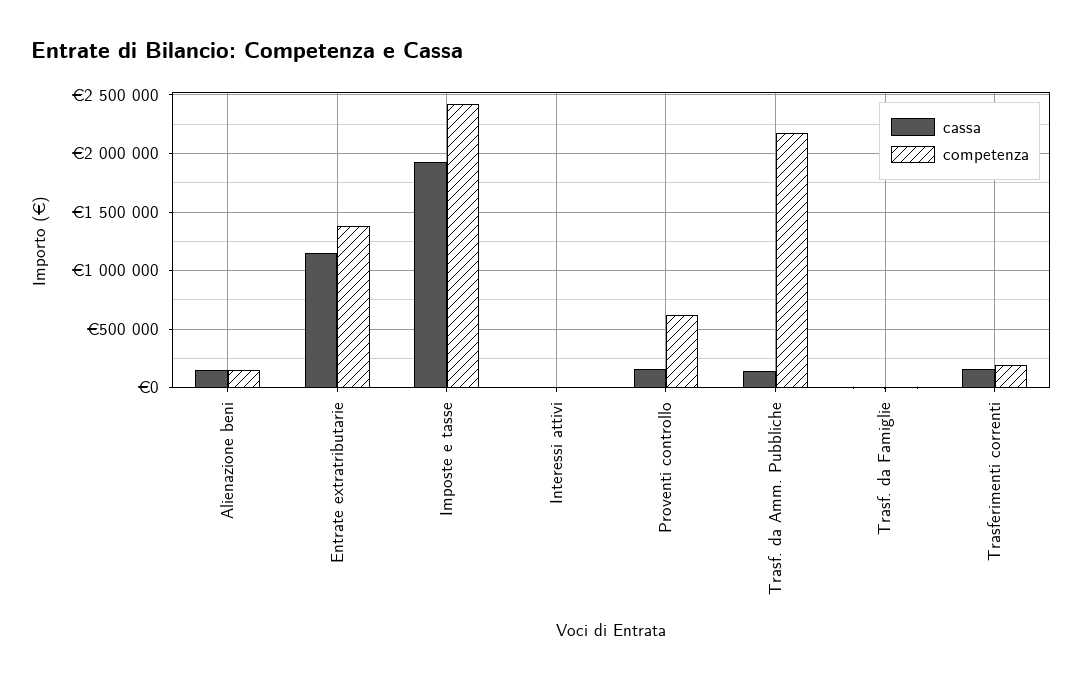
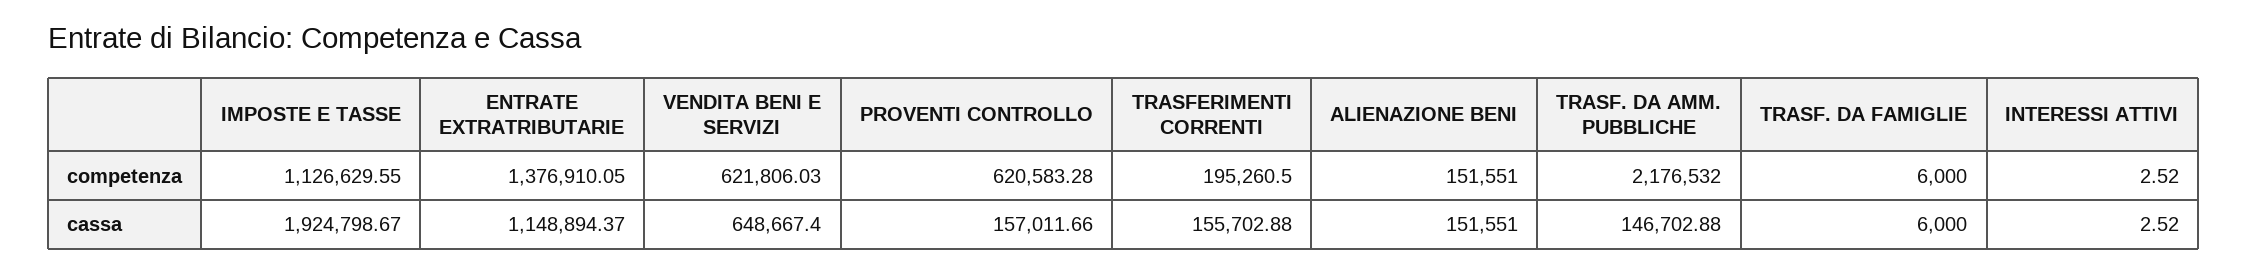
  {
    "cassa": {
      "Alienazione beni": 151551,
      "Entrate extratributarie": 1148894.37,
      "Imposte e tasse": 1924798.67,
      "Interessi attivi": 2.52,
      "Proventi controllo": 157011.66,
      "Trasf. da Amm. Pubbliche": 146702.88,
      "Trasf. da Famiglie": 6000,
-     "Trasferimenti correnti": 155702.88
+     "Trasferimenti correnti": 155702.88,
+     "VENDITA BENI E SERVIZI": 648667.4
    },
    "competenza": {
      "Alienazione beni": 151551,
      "Entrate extratributarie": 1376910.05,
-     "Imposte e tasse": 2400000,
+     "Imposte e tasse": 1126629.55,
      "Interessi attivi": 2.52,
      "Proventi controllo": 620583.28,
      "Trasf. da Amm. Pubbliche": 2176532,
      "Trasf. da Famiglie": 6000,
-     "Trasferimenti correnti": 195260.5
+     "Trasferimenti correnti": 195260.5,
+     "VENDITA BENI E SERVIZI": 621806.03
    }
  }

